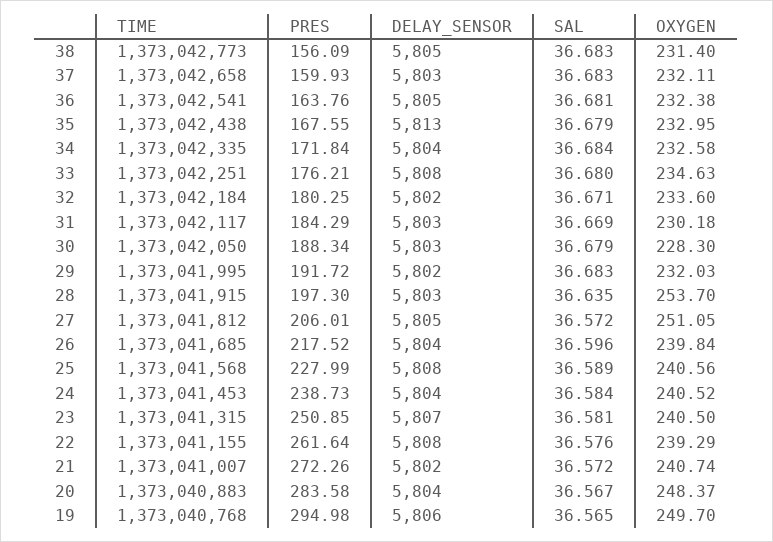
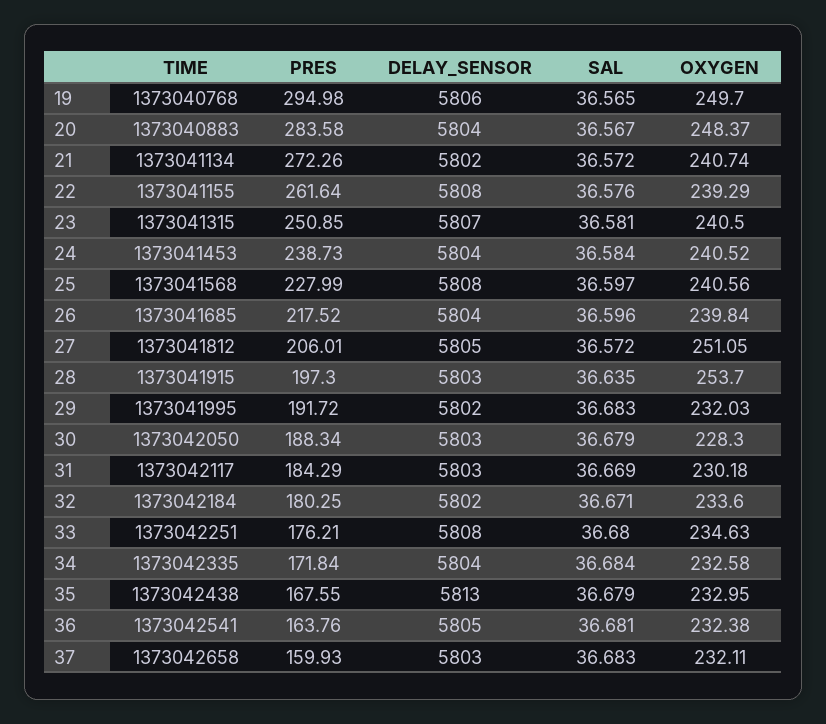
  {
    "TIME": {
-     "38": 1373042773,
      "37": 1373042658,
      "36": 1373042541,
      "35": 1373042438,
      "34": 1373042335,
      "33": 1373042251,
      "32": 1373042184,
      "31": 1373042117,
      "30": 1373042050,
      "29": 1373041995,
      "28": 1373041915,
      "27": 1373041812,
      "26": 1373041685,
      "25": 1373041568,
      "24": 1373041453,
      "23": 1373041315,
      "22": 1373041155,
-     "21": 1373041007,
+     "21": 1373041134,
      "20": 1373040883,
      "19": 1373040768
    },
    "PRES": {
-     "38": 156.09,
      "37": 159.93,
      "36": 163.76,
      "35": 167.55,
      "34": 171.84,
      "33": 176.21,
      "32": 180.25,
      "31": 184.29,
      "30": 188.34,
      "29": 191.72,
      "28": 197.3,
      "27": 206.01,
      "26": 217.52,
      "25": 227.99,
      "24": 238.73,
      "23": 250.85,
      "22": 261.64,
      "21": 272.26,
      "20": 283.58,
      "19": 294.98
    },
    "DELAY_SENSOR": {
-     "38": 5805,
      "37": 5803,
      "36": 5805,
      "35": 5813,
      "34": 5804,
      "33": 5808,
      "32": 5802,
      "31": 5803,
      "30": 5803,
      "29": 5802,
      "28": 5803,
      "27": 5805,
      "26": 5804,
      "25": 5808,
      "24": 5804,
      "23": 5807,
      "22": 5808,
      "21": 5802,
      "20": 5804,
      "19": 5806
    },
    "SAL": {
-     "38": 36.683,
      "37": 36.683,
      "36": 36.681,
      "35": 36.679,
      "34": 36.684,
      "33": 36.68,
      "32": 36.671,
      "31": 36.669,
      "30": 36.679,
      "29": 36.683,
      "28": 36.635,
      "27": 36.572,
      "26": 36.596,
-     "25": 36.589,
+     "25": 36.597,
      "24": 36.584,
      "23": 36.581,
      "22": 36.576,
      "21": 36.572,
      "20": 36.567,
      "19": 36.565
    },
    "OXYGEN": {
-     "38": 231.4,
      "37": 232.11,
      "36": 232.38,
      "35": 232.95,
      "34": 232.58,
      "33": 234.63,
      "32": 233.6,
      "31": 230.18,
      "30": 228.3,
      "29": 232.03,
      "28": 253.7,
      "27": 251.05,
      "26": 239.84,
      "25": 240.56,
      "24": 240.52,
      "23": 240.5,
      "22": 239.29,
      "21": 240.74,
      "20": 248.37,
      "19": 249.7
    }
  }

